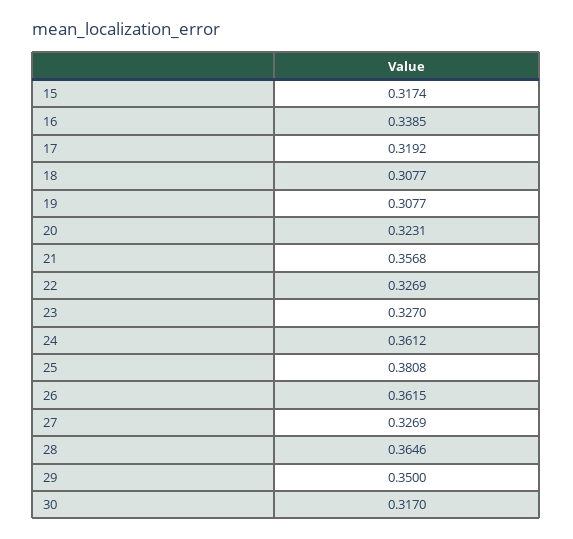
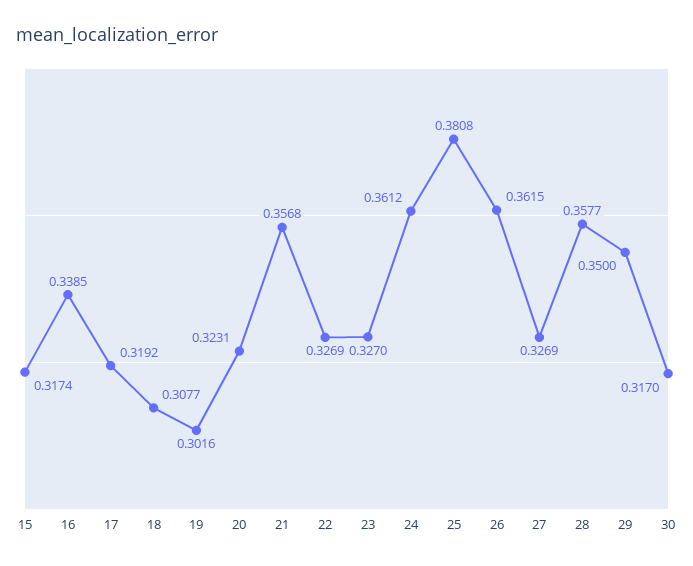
  {
    "15": 0.3174,
    "16": 0.3385,
    "17": 0.3192,
    "18": 0.3077,
-   "19": 0.3077,
+   "19": 0.3016,
    "20": 0.3231,
    "21": 0.3568,
    "22": 0.3269,
    "23": 0.327,
    "24": 0.3612,
    "25": 0.3808,
    "26": 0.3615,
    "27": 0.3269,
-   "28": 0.3646,
+   "28": 0.3577,
    "29": 0.35,
    "30": 0.317
  }

